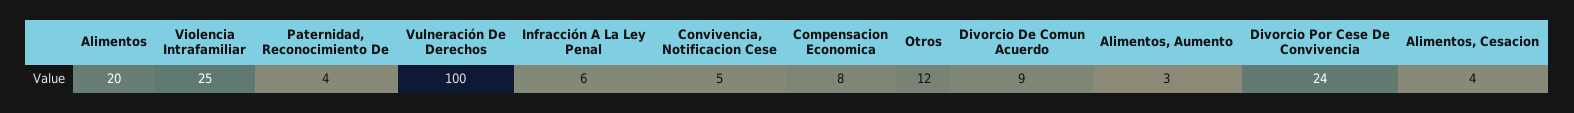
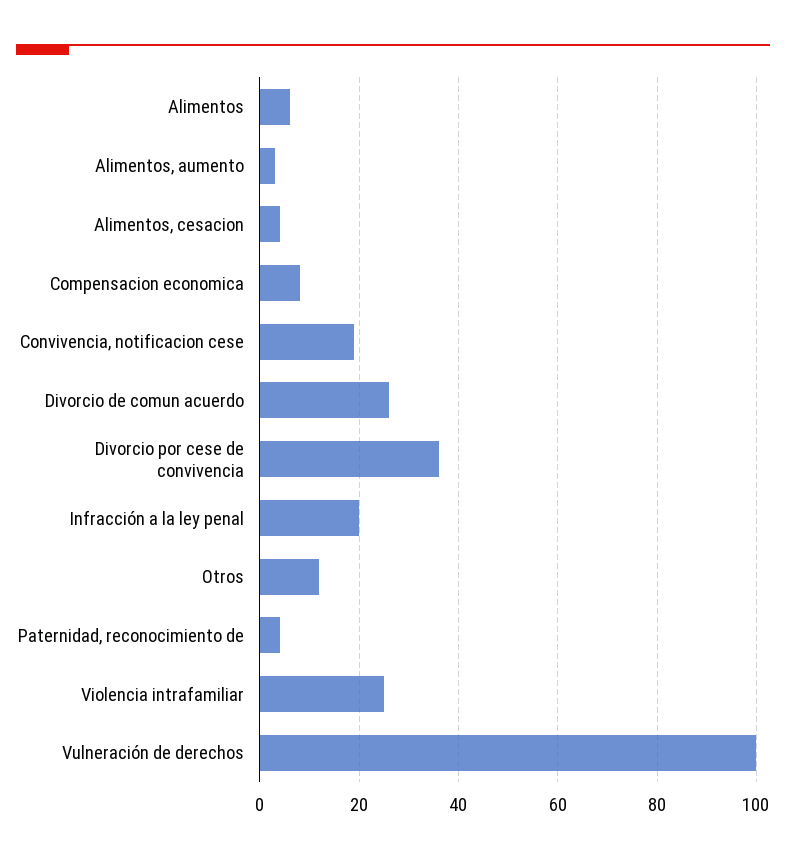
  {
-   "Alimentos": 20,
+   "Alimentos": 5,
    "Violencia Intrafamiliar": 25,
    "Paternidad, Reconocimiento De": 4,
    "Vulneración De Derechos": 100,
-   "Infracción A La Ley Penal": 6,
+   "Infracción A La Ley Penal": 20,
-   "Convivencia, Notificacion Cese": 5,
+   "Convivencia, Notificacion Cese": 20,
    "Compensacion Economica": 8,
    "Otros": 12,
-   "Divorcio De Comun Acuerdo": 9,
+   "Divorcio De Comun Acuerdo": 25,
    "Alimentos, Aumento": 3,
-   "Divorcio Por Cese De Convivencia": 24,
+   "Divorcio Por Cese De Convivencia": 35,
    "Alimentos, Cesacion": 4
  }

